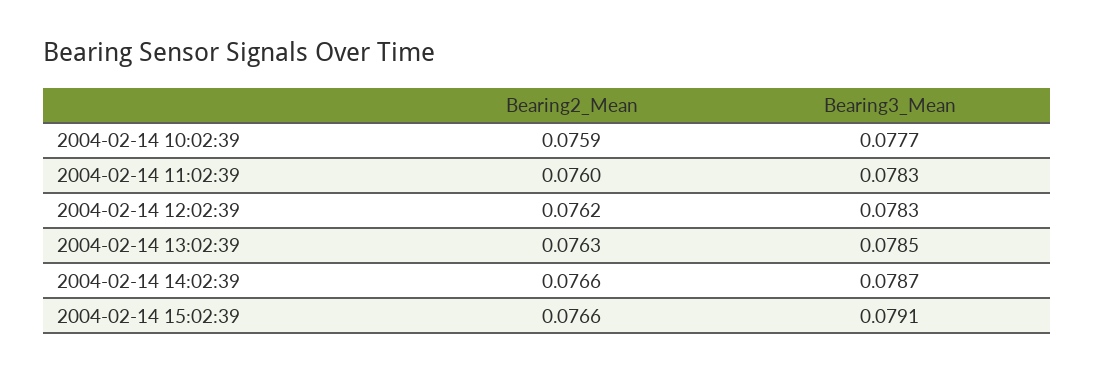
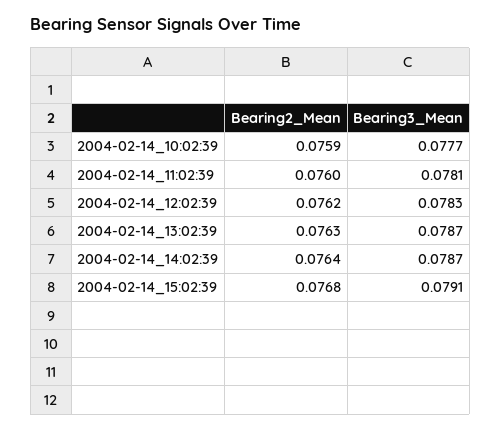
  {
    "Bearing2_Mean": {
      "2004-02-14 10:02:39": 0.0759,
      "2004-02-14 11:02:39": 0.076,
      "2004-02-14 12:02:39": 0.0762,
      "2004-02-14 13:02:39": 0.0763,
-     "2004-02-14 14:02:39": 0.0766,
+     "2004-02-14 14:02:39": 0.0764,
-     "2004-02-14 15:02:39": 0.0766
+     "2004-02-14 15:02:39": 0.0768
    },
    "Bearing3_Mean": {
      "2004-02-14 10:02:39": 0.0777,
-     "2004-02-14 11:02:39": 0.0783,
+     "2004-02-14 11:02:39": 0.0781,
      "2004-02-14 12:02:39": 0.0783,
-     "2004-02-14 13:02:39": 0.0785,
+     "2004-02-14 13:02:39": 0.0787,
      "2004-02-14 14:02:39": 0.0787,
      "2004-02-14 15:02:39": 0.0791
    }
  }

